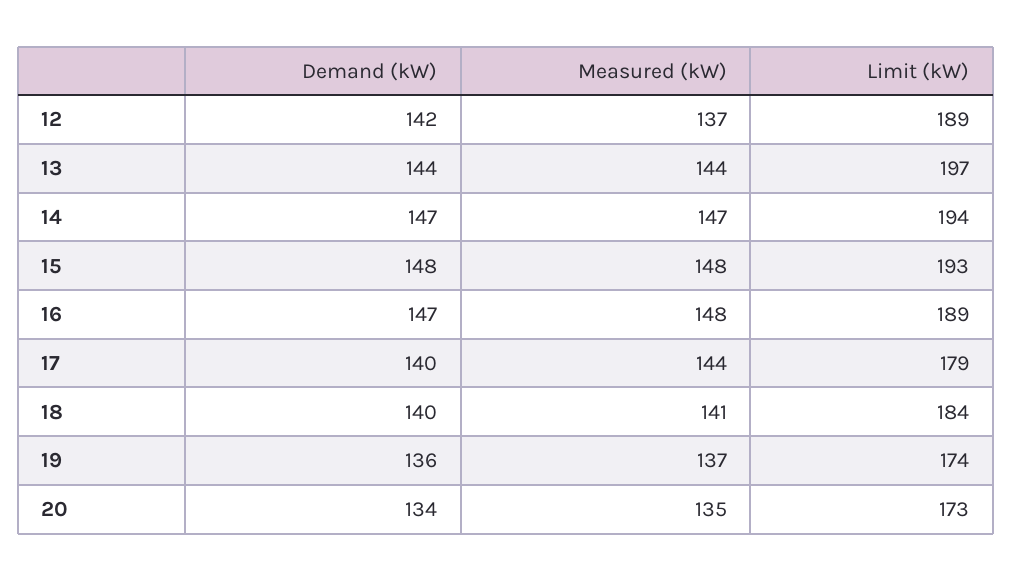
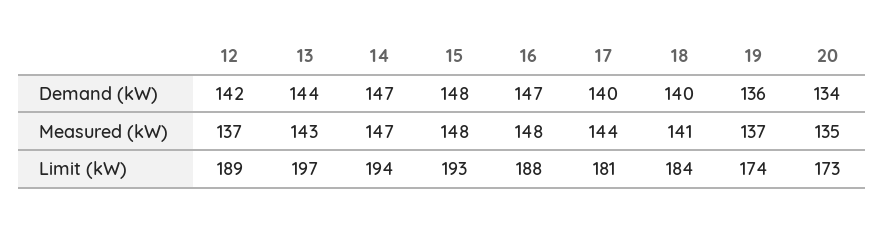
  {
    "Demand (kW)": {
      "12": 142,
      "13": 144,
      "14": 147,
      "15": 148,
      "16": 147,
      "17": 140,
      "18": 140,
      "19": 136,
      "20": 134
    },
    "Measured (kW)": {
      "12": 137,
-     "13": 144,
+     "13": 143,
      "14": 147,
      "15": 148,
      "16": 148,
      "17": 144,
      "18": 141,
      "19": 137,
      "20": 135
    },
    "Limit (kW)": {
      "12": 189,
      "13": 197,
      "14": 194,
      "15": 193,
-     "16": 189,
+     "16": 188,
-     "17": 179,
+     "17": 181,
      "18": 184,
      "19": 174,
      "20": 173
    }
  }

